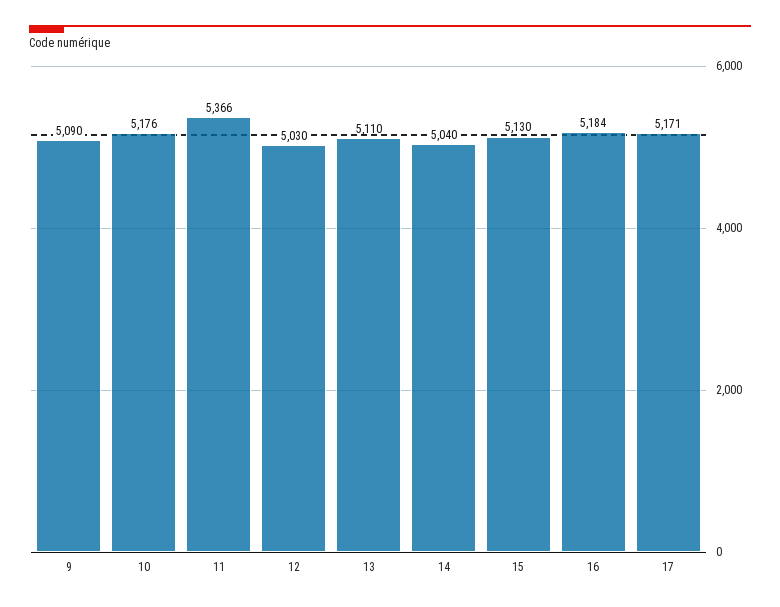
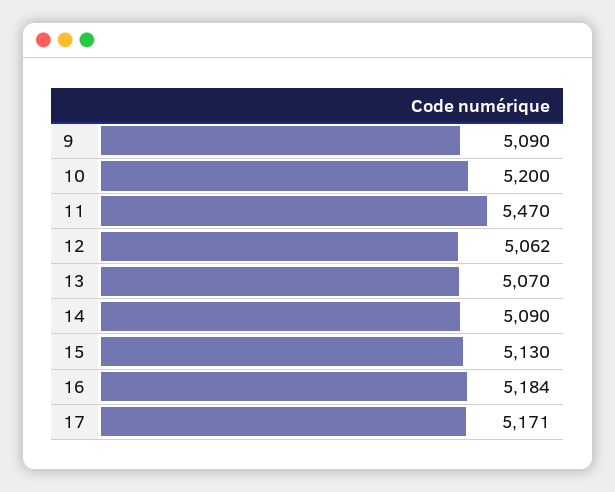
  {
    "9": 5090,
-   "10": 5176,
+   "10": 5200,
-   "11": 5366,
+   "11": 5470,
-   "12": 5030,
+   "12": 5062,
-   "13": 5110,
+   "13": 5070,
-   "14": 5040,
+   "14": 5090,
    "15": 5130,
    "16": 5184,
    "17": 5171
  }

